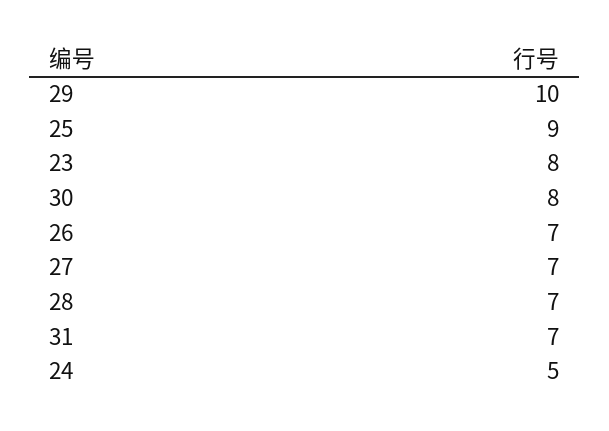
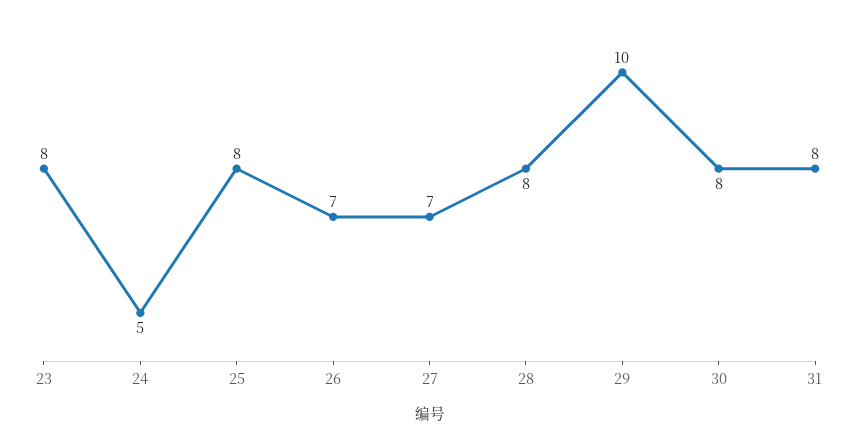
  {
    "29": 10,
-   "25": 9,
+   "25": 8,
    "23": 8,
    "30": 8,
    "26": 7,
    "27": 7,
-   "28": 7,
+   "28": 8,
-   "31": 7,
+   "31": 8,
    "24": 5
  }

